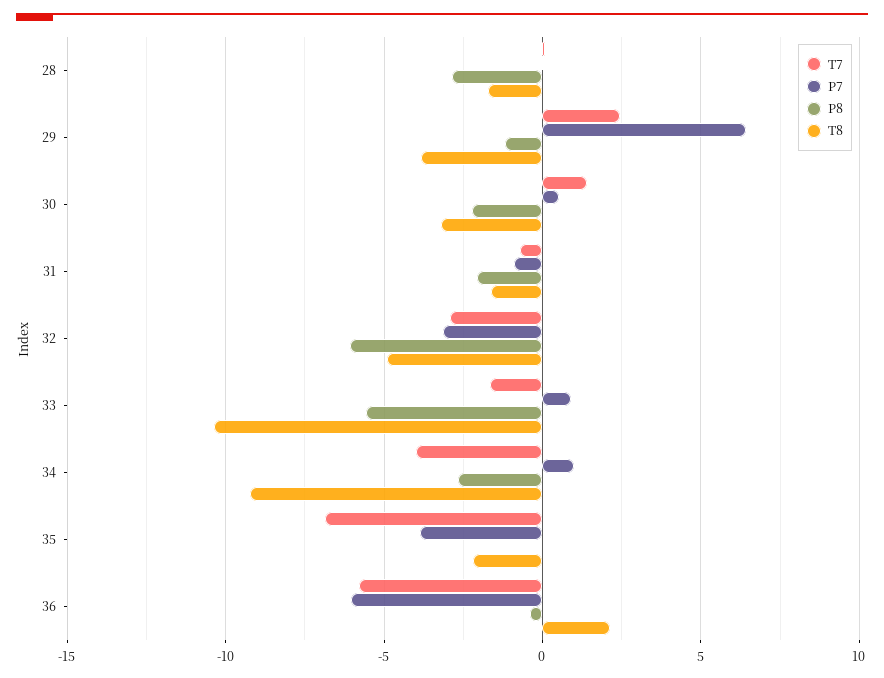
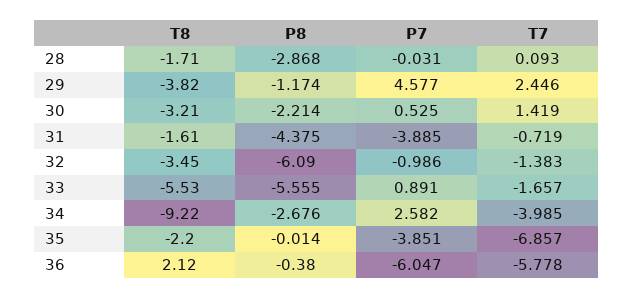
  {
    "T7": {
      "28": 0.093,
      "29": 2.446,
      "30": 1.419,
      "31": -0.719,
-     "32": -3,
+     "32": -1.383,
      "33": -1.657,
      "34": -3.985,
      "35": -6.857,
      "36": -5.778
    },
    "P7": {
      "28": -0.031,
-     "29": 6.5,
+     "29": 4.577,
      "30": 0.525,
-     "31": -1,
+     "31": -3.885,
-     "32": -3,
+     "32": -0.986,
      "33": 0.891,
-     "34": 1,
+     "34": 2.582,
      "35": -3.851,
      "36": -6.047
    },
    "P8": {
      "28": -2.868,
      "29": -1.174,
      "30": -2.214,
-     "31": -2,
+     "31": -4.375,
      "32": -6.09,
      "33": -5.555,
      "34": -2.676,
      "35": -0.014,
      "36": -0.38
    },
    "T8": {
      "28": -1.71,
      "29": -3.82,
      "30": -3.21,
      "31": -1.61,
-     "32": -5,
+     "32": -3.45,
-     "33": -10.5,
+     "33": -5.53,
      "34": -9.22,
      "35": -2.2,
      "36": 2.12
    }
  }

